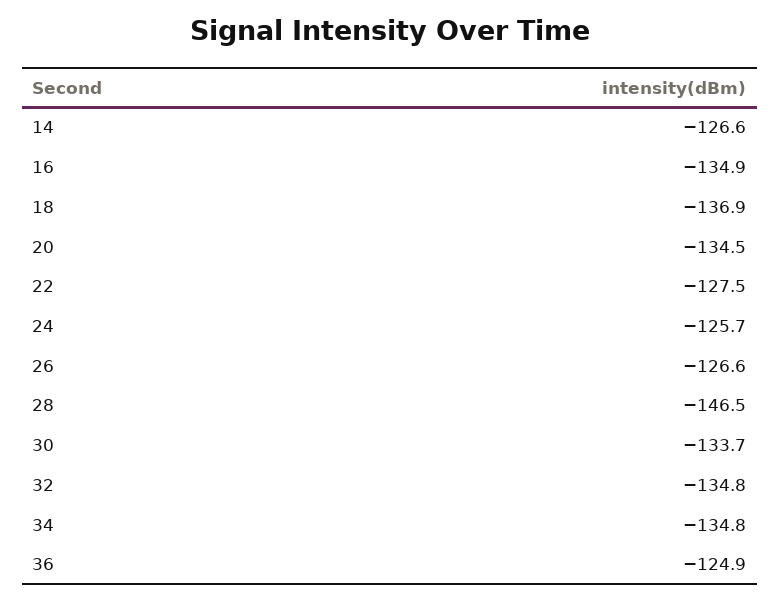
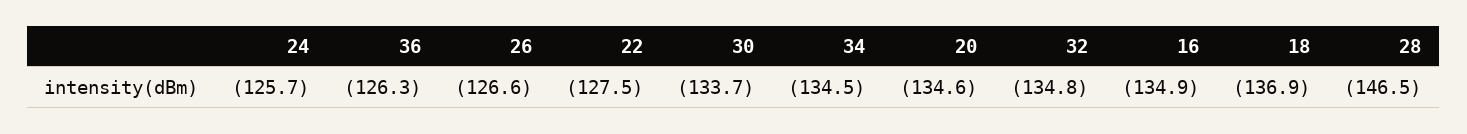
  {
-   "14": -126.6,
    "16": -134.9,
    "18": -136.9,
-   "20": -134.5,
+   "20": -134.6,
    "22": -127.5,
    "24": -125.7,
    "26": -126.6,
    "28": -146.5,
    "30": -133.7,
    "32": -134.8,
-   "34": -134.8,
+   "34": -134.5,
-   "36": -124.9
+   "36": -126.3
  }

